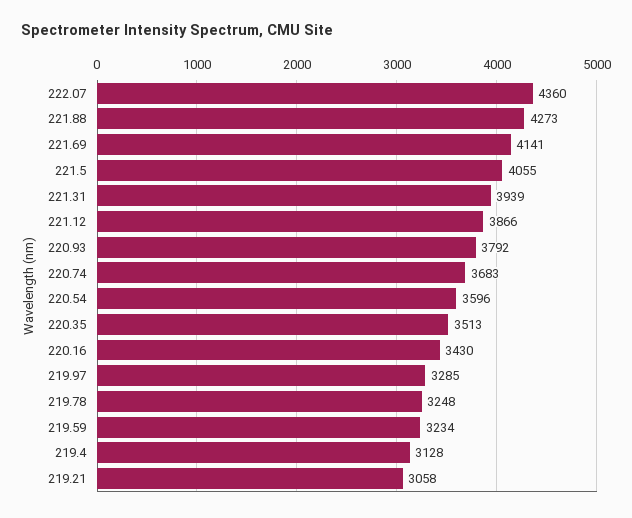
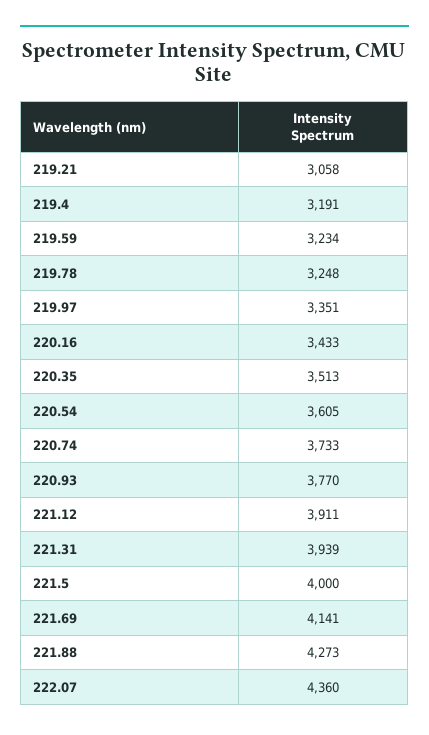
  {
    "222.07": 4360,
    "221.88": 4273,
    "221.69": 4141,
-   "221.5": 4055,
+   "221.5": 4000,
    "221.31": 3939,
-   "221.12": 3866,
+   "221.12": 3911,
-   "220.93": 3792,
+   "220.93": 3770,
-   "220.74": 3683,
+   "220.74": 3733,
-   "220.54": 3596,
+   "220.54": 3605,
    "220.35": 3513,
-   "220.16": 3430,
+   "220.16": 3433,
-   "219.97": 3285,
+   "219.97": 3351,
    "219.78": 3248,
    "219.59": 3234,
-   "219.4": 3128,
+   "219.4": 3191,
    "219.21": 3058
  }

